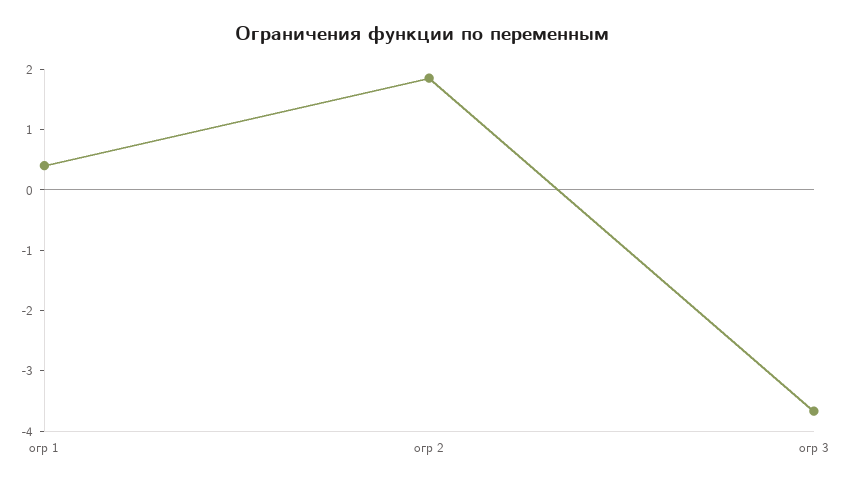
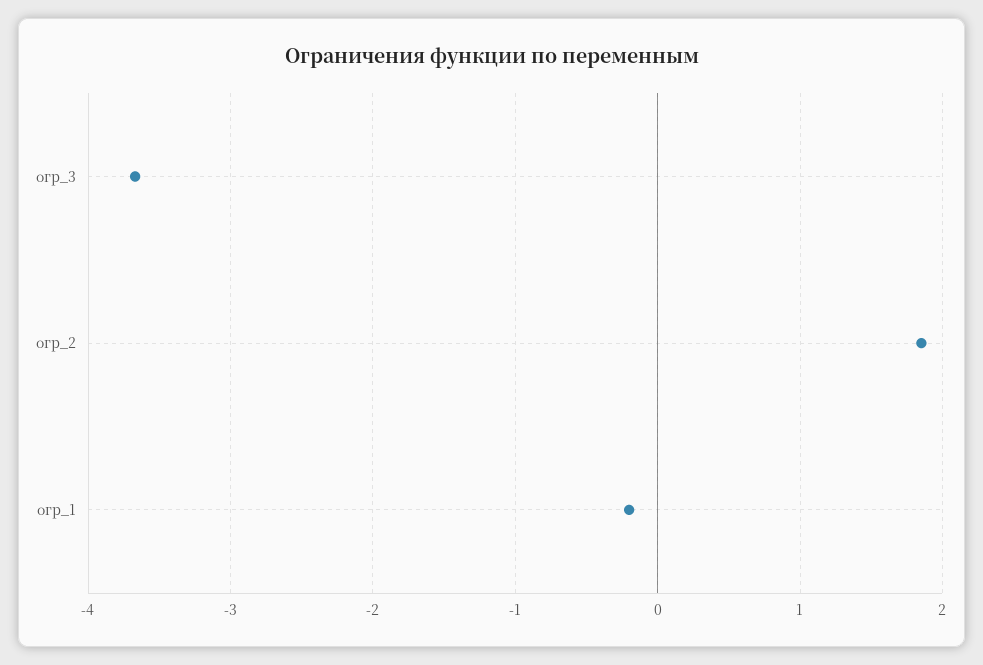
  {
-   "огр 1": 0.4,
+   "огр 1": -0.2,
    "огр 2": 1.9,
    "огр 3": -3.7
  }

